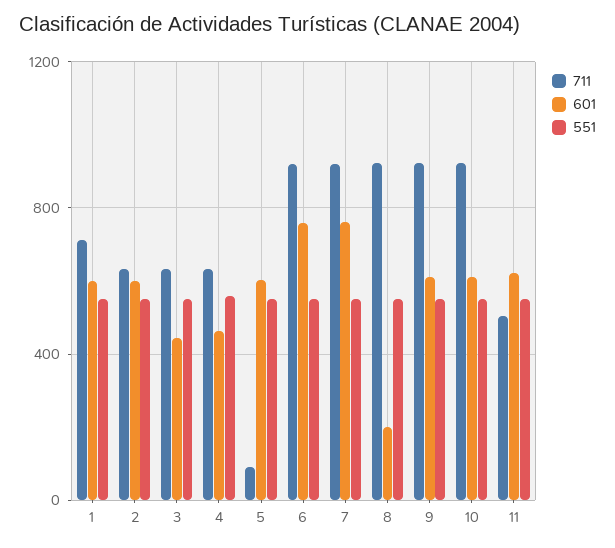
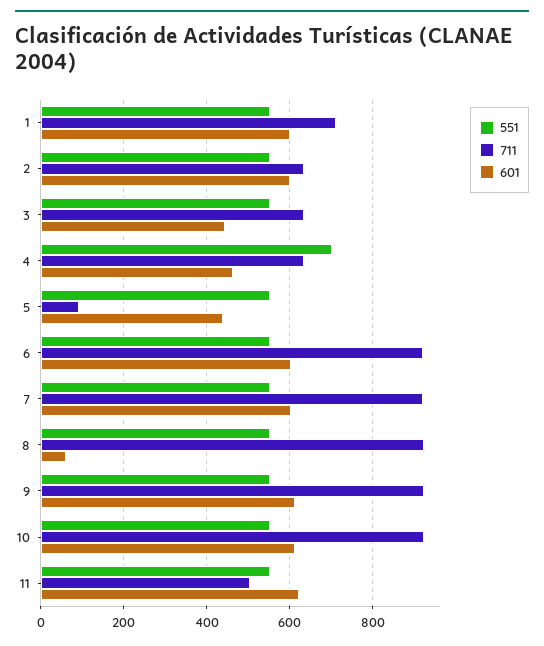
  {
    "711": {
      "1": 720,
      "2": 640,
      "3": 640,
      "4": 640,
      "5": 100,
      "6": 920,
      "7": 920,
      "8": 920,
      "9": 920,
      "10": 920,
      "11": 500
    },
    "601": {
      "1": 600,
      "2": 600,
      "3": 440,
      "4": 460,
-     "5": 600,
+     "5": 440,
-     "6": 750,
+     "6": 600,
-     "7": 750,
+     "7": 600,
-     "8": 200,
+     "8": 60,
      "9": 620,
      "10": 620,
      "11": 620
    },
    "551": {
      "1": 560,
      "2": 560,
      "3": 560,
-     "4": 550,
+     "4": 700,
      "5": 560,
      "6": 560,
      "7": 560,
      "8": 560,
      "9": 560,
      "10": 560,
      "11": 560
    }
  }

